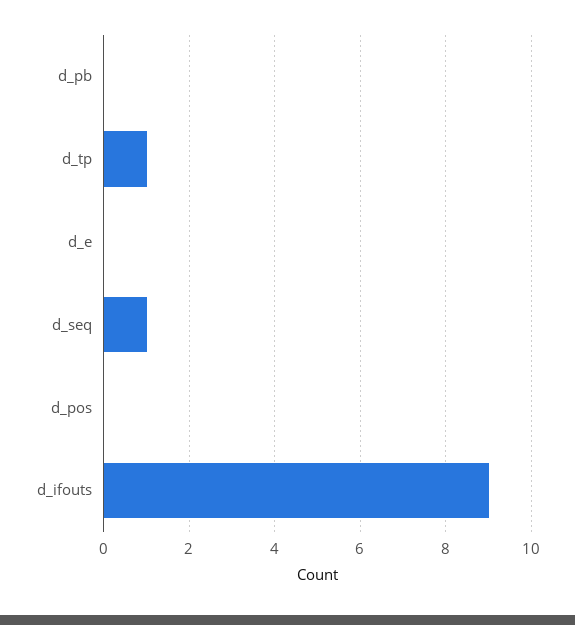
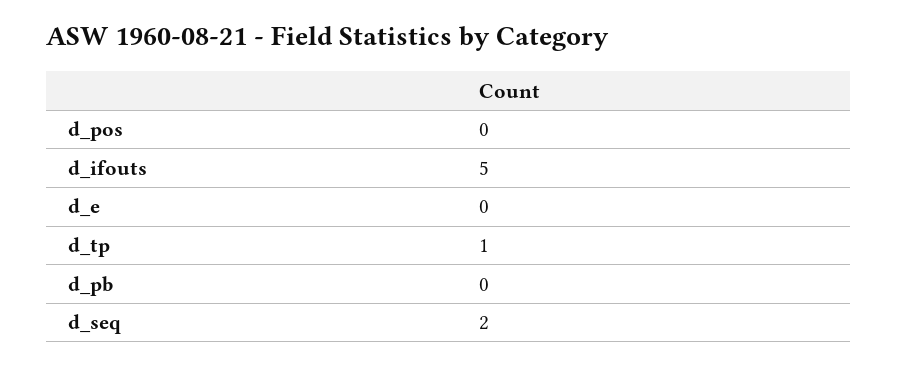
  {
    "d_pb": 0,
    "d_tp": 1,
    "d_e": 0,
-   "d_seq": 1,
+   "d_seq": 2,
    "d_pos": 0,
-   "d_ifouts": 9
+   "d_ifouts": 5
  }

